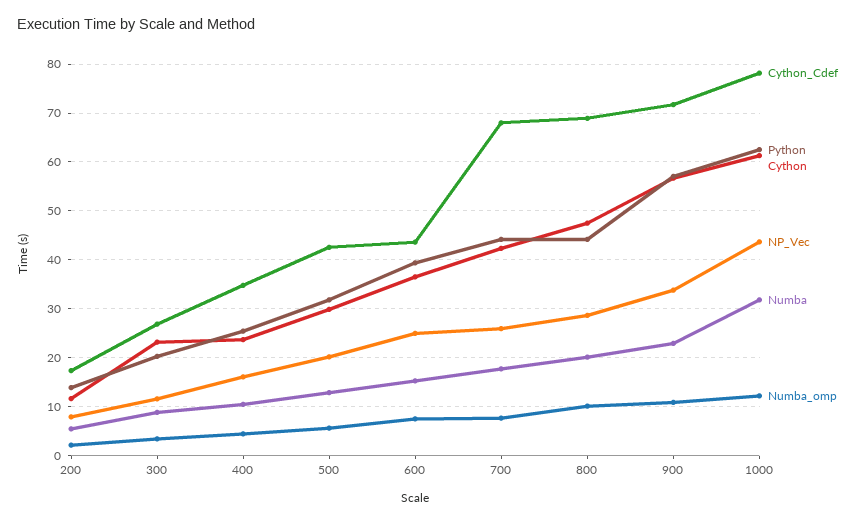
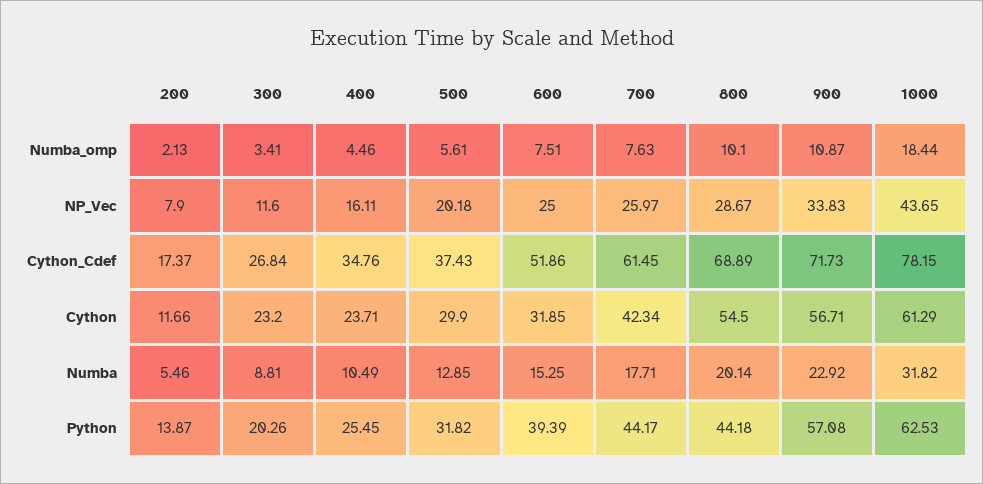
  {
    "Cython_Cdef": {
      "200": 17.37,
      "300": 26.84,
      "400": 34.76,
-     "500": 42,
+     "500": 37.43,
-     "600": 44,
+     "600": 51.86,
-     "700": 68,
+     "700": 61.45,
      "800": 68.89,
      "900": 71.73,
      "1000": 78.15
    },
    "Python": {
      "200": 13.87,
      "300": 20.26,
      "400": 25.45,
      "500": 31.82,
      "600": 39.39,
      "700": 44.17,
      "800": 44.18,
      "900": 57.08,
      "1000": 62.53
    },
    "Cython": {
      "200": 11.66,
      "300": 23.2,
      "400": 23.71,
      "500": 29.9,
-     "600": 36,
+     "600": 31.85,
      "700": 42.34,
-     "800": 48,
+     "800": 54.5,
      "900": 56.71,
      "1000": 61.29
    },
    "NP_Vec": {
      "200": 7.9,
      "300": 11.6,
      "400": 16.11,
      "500": 20.18,
      "600": 25,
      "700": 25.97,
      "800": 28.67,
      "900": 33.83,
      "1000": 43.65
    },
    "Numba": {
      "200": 5.46,
      "300": 8.81,
      "400": 10.49,
      "500": 12.85,
      "600": 15.25,
      "700": 17.71,
      "800": 20.14,
      "900": 22.92,
      "1000": 31.82
    },
    "Numba_omp": {
      "200": 2.13,
      "300": 3.41,
      "400": 4.46,
      "500": 5.61,
      "600": 7.51,
      "700": 7.63,
      "800": 10.1,
      "900": 10.87,
-     "1000": 12
+     "1000": 18.44
    }
  }

